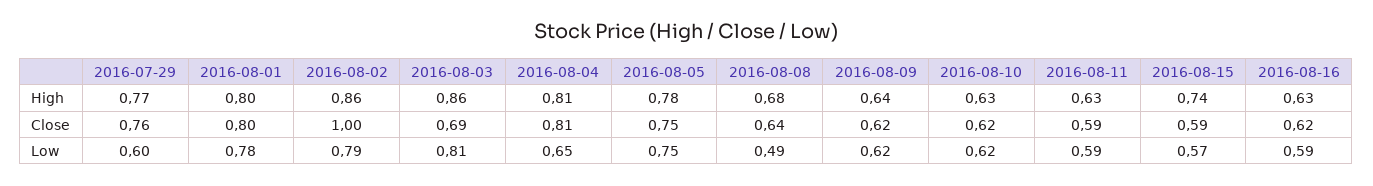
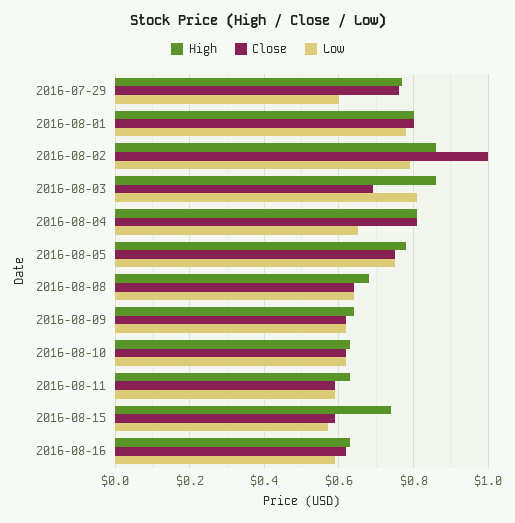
  {
    "High": {
      "2016-07-29": 0.77,
      "2016-08-01": 0.8,
      "2016-08-02": 0.86,
      "2016-08-03": 0.86,
      "2016-08-04": 0.81,
      "2016-08-05": 0.78,
      "2016-08-08": 0.68,
      "2016-08-09": 0.64,
      "2016-08-10": 0.63,
      "2016-08-11": 0.63,
      "2016-08-15": 0.74,
      "2016-08-16": 0.63
    },
    "Close": {
      "2016-07-29": 0.76,
      "2016-08-01": 0.8,
      "2016-08-02": 1,
      "2016-08-03": 0.69,
      "2016-08-04": 0.81,
      "2016-08-05": 0.75,
      "2016-08-08": 0.64,
      "2016-08-09": 0.62,
      "2016-08-10": 0.62,
      "2016-08-11": 0.59,
      "2016-08-15": 0.59,
      "2016-08-16": 0.62
    },
    "Low": {
      "2016-07-29": 0.6,
      "2016-08-01": 0.78,
      "2016-08-02": 0.79,
      "2016-08-03": 0.81,
      "2016-08-04": 0.65,
      "2016-08-05": 0.75,
-     "2016-08-08": 0.49,
+     "2016-08-08": 0.65,
      "2016-08-09": 0.62,
      "2016-08-10": 0.62,
      "2016-08-11": 0.59,
      "2016-08-15": 0.57,
      "2016-08-16": 0.59
    }
  }

